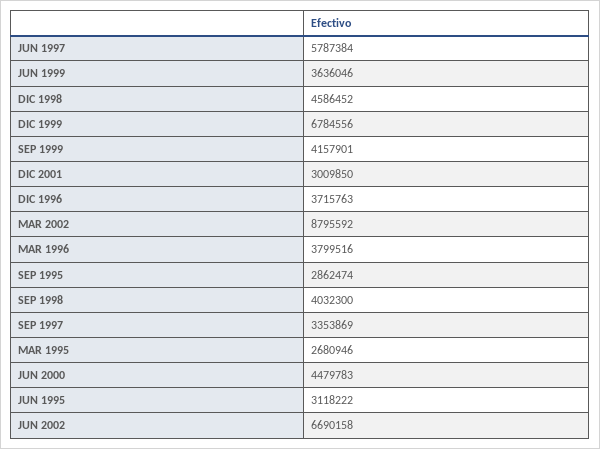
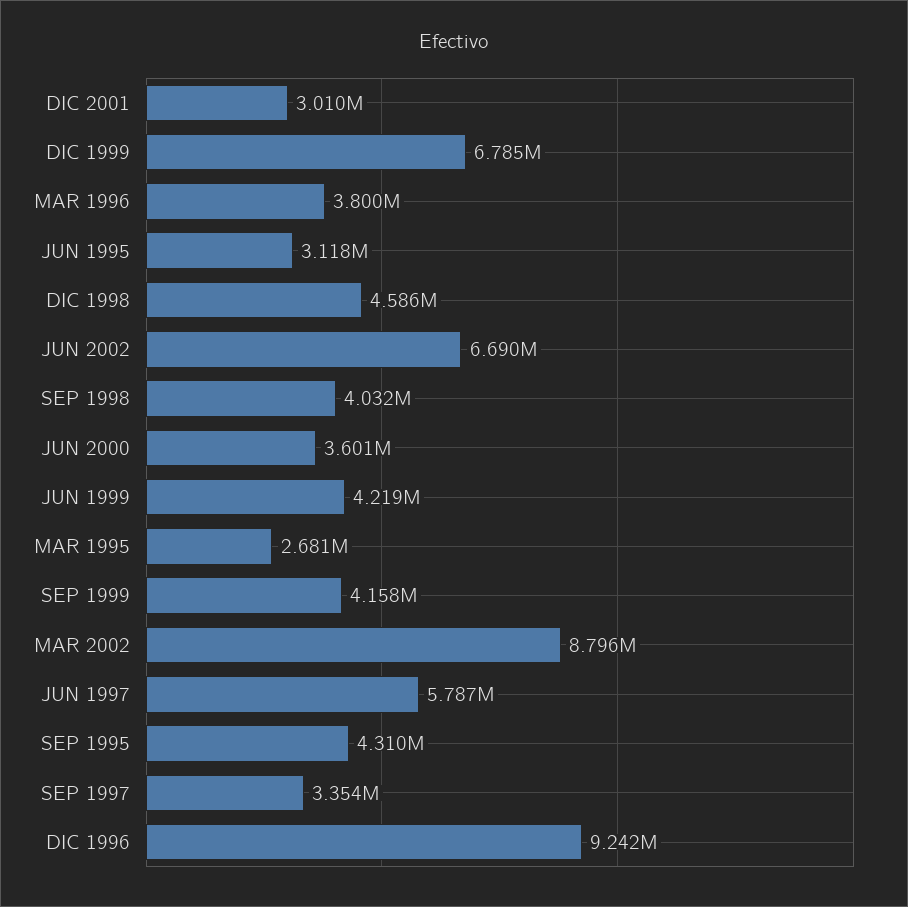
  {
    "JUN 1997": 5787384,
-   "JUN 1999": 3636046,
+   "JUN 1999": 4219000,
    "DIC 1998": 4586452,
    "DIC 1999": 6784556,
    "SEP 1999": 4157901,
    "DIC 2001": 3009850,
-   "DIC 1996": 3715763,
+   "DIC 1996": 9242000,
    "MAR 2002": 8795592,
    "MAR 1996": 3799516,
-   "SEP 1995": 2862474,
+   "SEP 1995": 4310000,
    "SEP 1998": 4032300,
    "SEP 1997": 3353869,
    "MAR 1995": 2680946,
-   "JUN 2000": 4479783,
+   "JUN 2000": 3601000,
    "JUN 1995": 3118222,
    "JUN 2002": 6690158
  }

